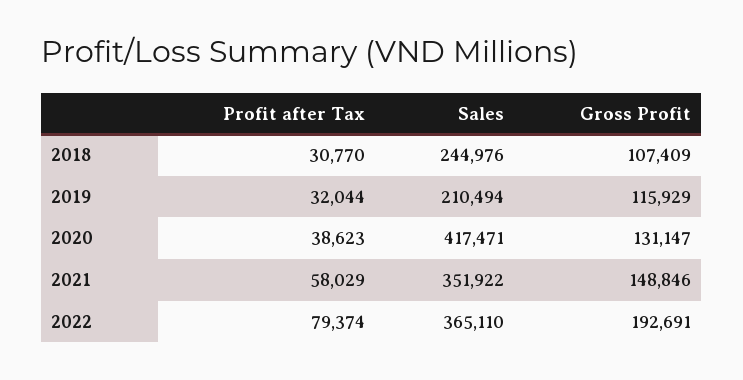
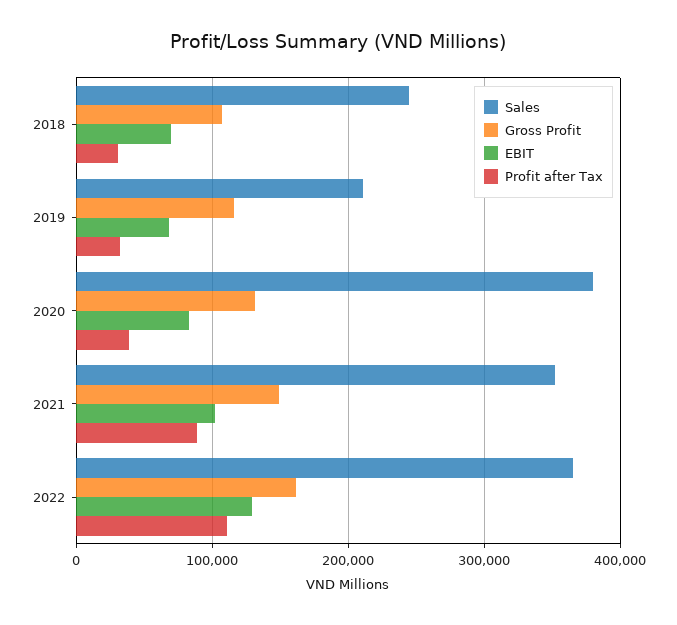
  {
    "Profit after Tax": {
      "2018": 30770,
      "2019": 32044,
      "2020": 38623,
-     "2021": 58029,
+     "2021": 90000,
-     "2022": 79374
+     "2022": 110000
    },
    "Sales": {
      "2018": 244976,
      "2019": 210494,
-     "2020": 417471,
+     "2020": 380000,
      "2021": 351922,
      "2022": 365110
    },
    "Gross Profit": {
      "2018": 107409,
      "2019": 115929,
      "2020": 131147,
      "2021": 148846,
-     "2022": 192691
+     "2022": 160000
-   }
+   },
+   "EBIT": {
+     "2018": 70000,
+     "2019": 70000,
+     "2020": 80000,
+     "2021": 100000,
+     "2022": 130000
+   }
  }

